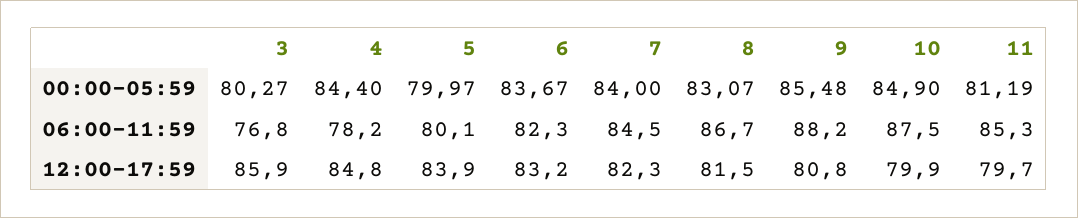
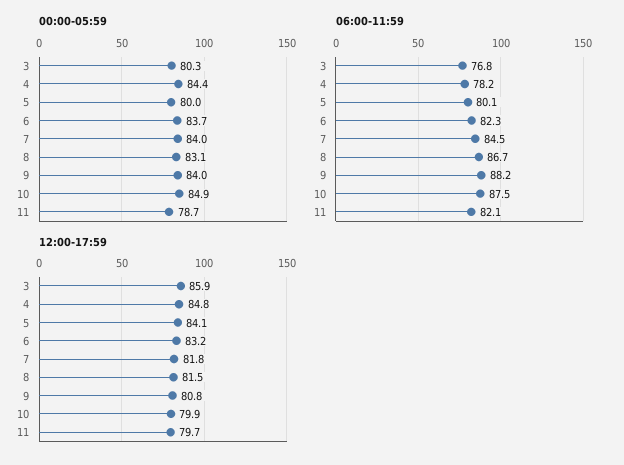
  {
    "00:00-05:59": {
      "3": 80.27,
      "4": 84.4,
      "5": 79.97,
      "6": 83.67,
      "7": 84,
      "8": 83.07,
-     "9": 85.48,
+     "9": 84,
      "10": 84.9,
-     "11": 81.19
+     "11": 78.7
    },
    "06:00-11:59": {
      "3": 76.8,
      "4": 78.2,
      "5": 80.1,
      "6": 82.3,
      "7": 84.5,
      "8": 86.7,
      "9": 88.2,
      "10": 87.5,
-     "11": 85.3
+     "11": 82.1
    },
    "12:00-17:59": {
      "3": 85.9,
      "4": 84.8,
-     "5": 83.9,
+     "5": 84.1,
      "6": 83.2,
-     "7": 82.3,
+     "7": 81.8,
      "8": 81.5,
      "9": 80.8,
      "10": 79.9,
      "11": 79.7
    }
  }

